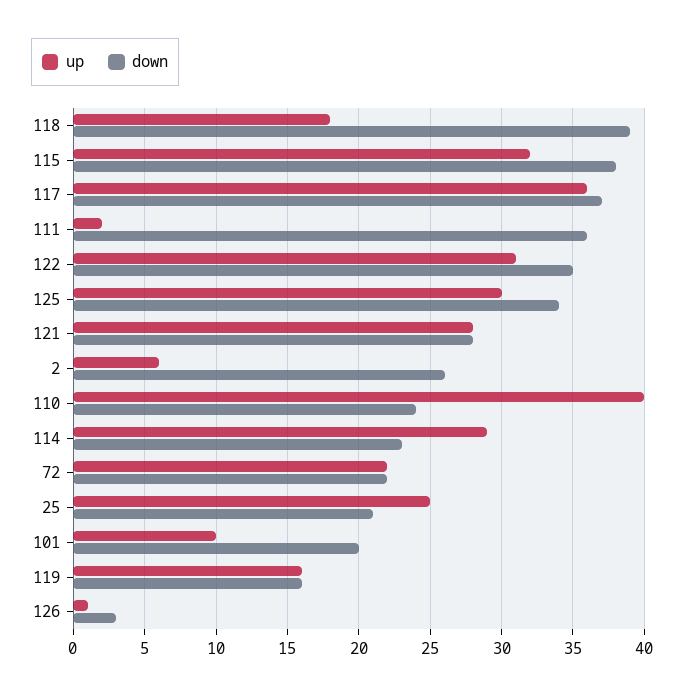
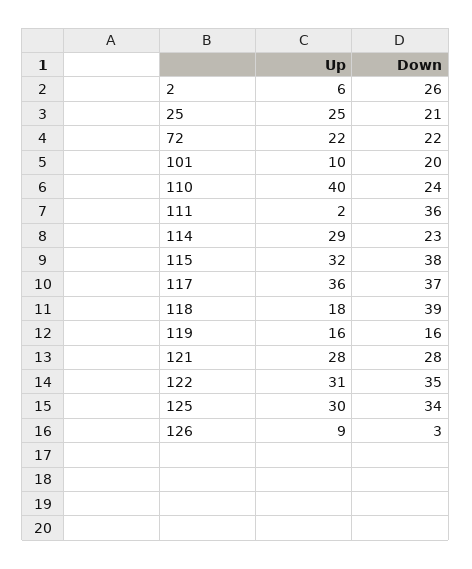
  {
    "up": {
      "118": 18,
      "115": 32,
      "117": 36,
      "111": 2,
      "122": 31,
      "125": 30,
      "121": 28,
      "2": 6,
      "110": 40,
      "114": 29,
      "72": 22,
      "25": 25,
      "101": 10,
      "119": 16,
-     "126": 1
+     "126": 9
    },
    "down": {
      "118": 39,
      "115": 38,
      "117": 37,
      "111": 36,
      "122": 35,
      "125": 34,
      "121": 28,
      "2": 26,
      "110": 24,
      "114": 23,
      "72": 22,
      "25": 21,
      "101": 20,
      "119": 16,
      "126": 3
    }
  }

